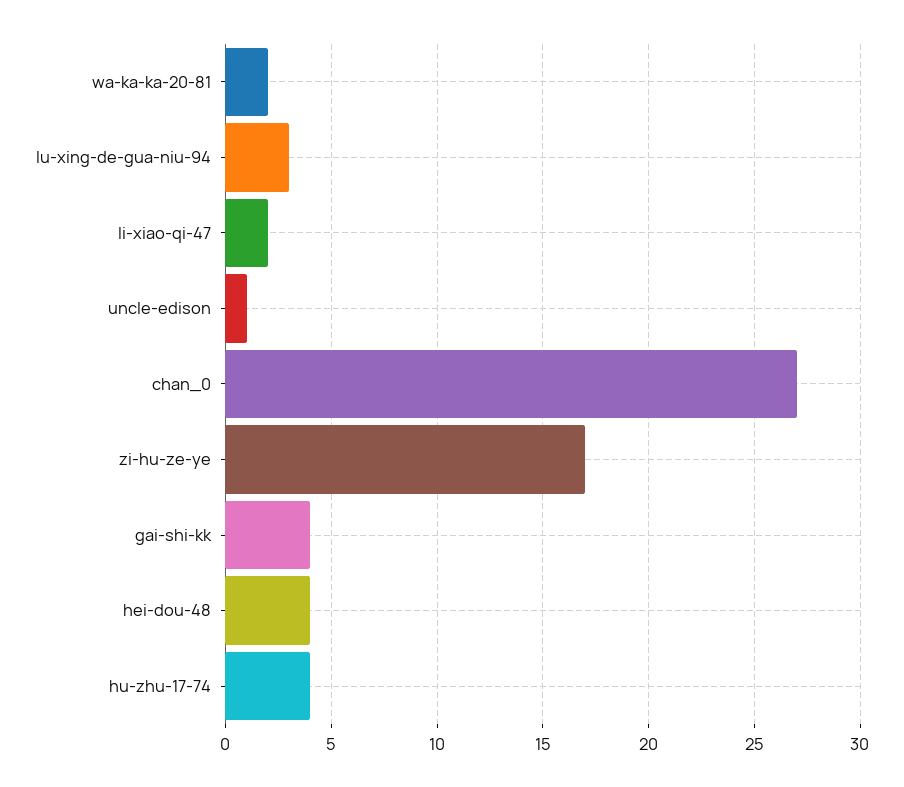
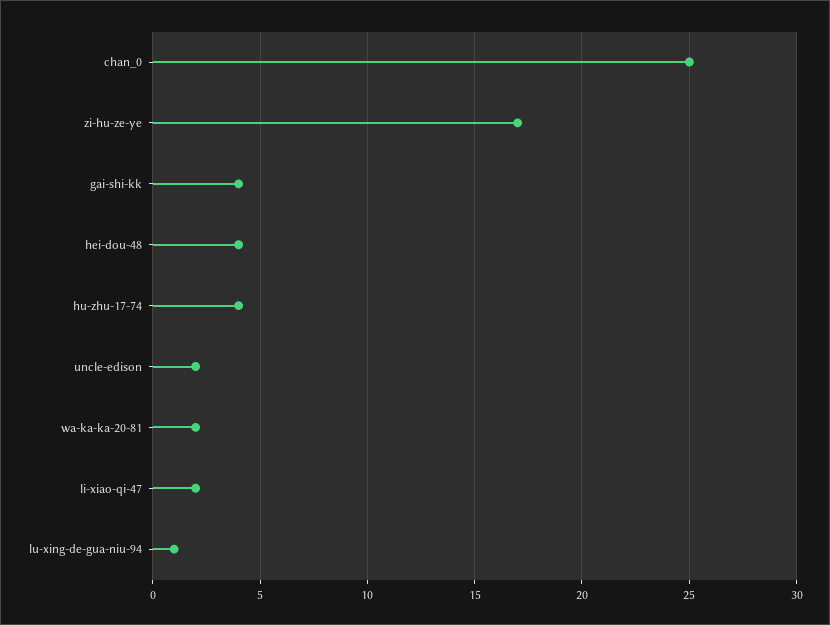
  {
    "wa-ka-ka-20-81": 2,
-   "lu-xing-de-gua-niu-94": 3,
+   "lu-xing-de-gua-niu-94": 1,
    "li-xiao-qi-47": 2,
-   "uncle-edison": 1,
+   "uncle-edison": 2,
-   "chan_0": 27,
+   "chan_0": 25,
    "zi-hu-ze-ye": 17,
    "gai-shi-kk": 4,
    "hei-dou-48": 4,
    "hu-zhu-17-74": 4
  }

